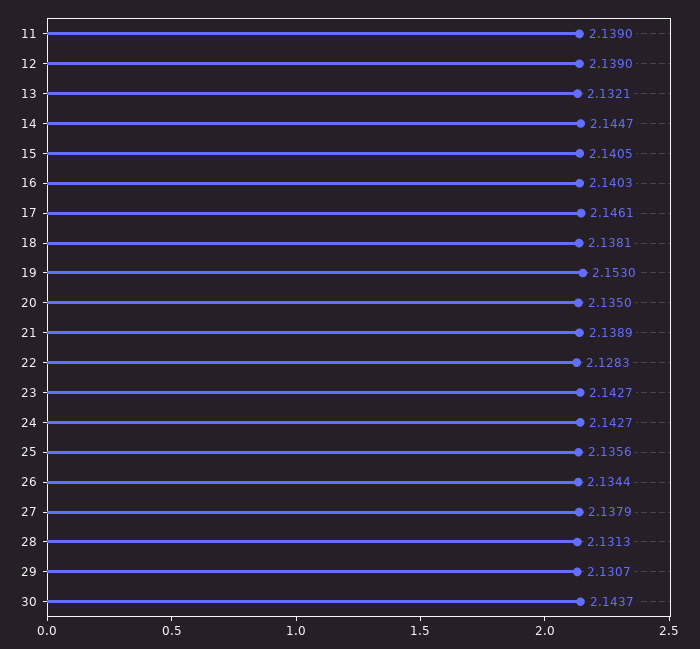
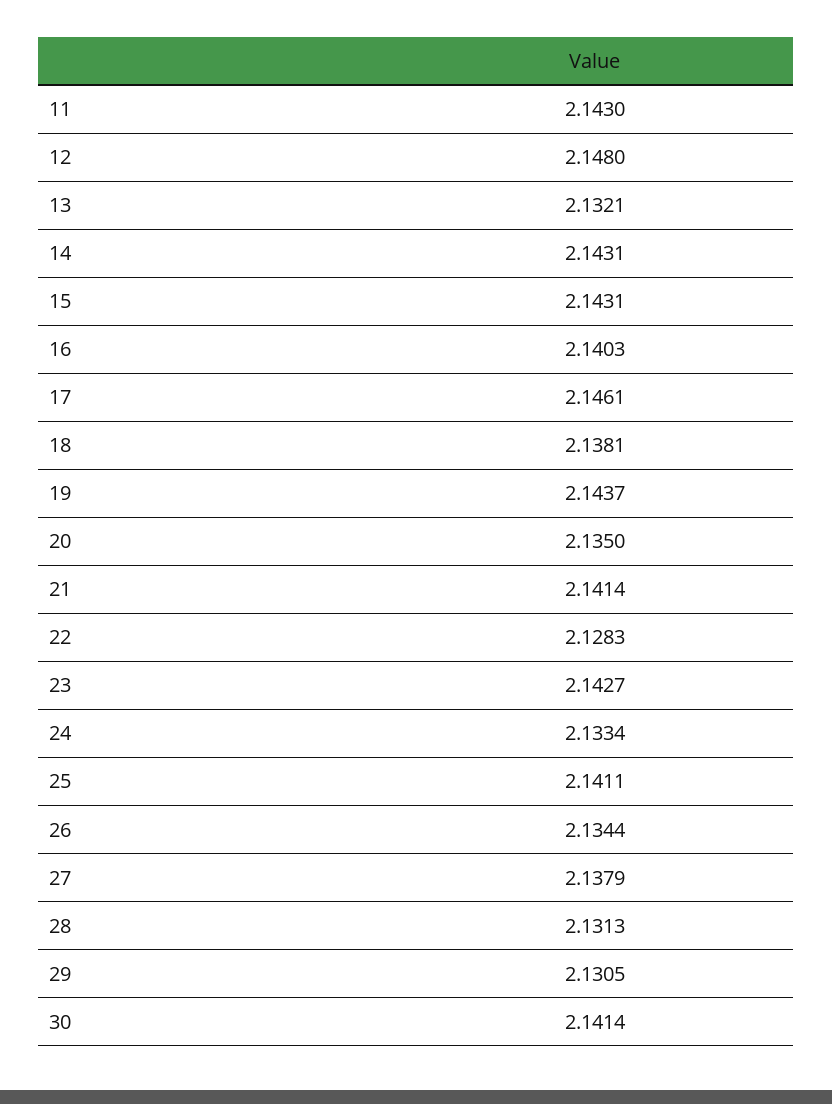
  {
-   "11": 2.139,
+   "11": 2.143,
-   "12": 2.139,
+   "12": 2.148,
    "13": 2.1321,
-   "14": 2.1447,
+   "14": 2.1431,
-   "15": 2.1405,
+   "15": 2.1431,
    "16": 2.1403,
    "17": 2.1461,
    "18": 2.1381,
-   "19": 2.153,
+   "19": 2.1437,
    "20": 2.135,
-   "21": 2.1389,
+   "21": 2.1414,
    "22": 2.1283,
    "23": 2.1427,
-   "24": 2.1427,
+   "24": 2.1334,
-   "25": 2.1356,
+   "25": 2.1411,
    "26": 2.1344,
    "27": 2.1379,
    "28": 2.1313,
-   "29": 2.1307,
+   "29": 2.1305,
-   "30": 2.1437
+   "30": 2.1414
  }

